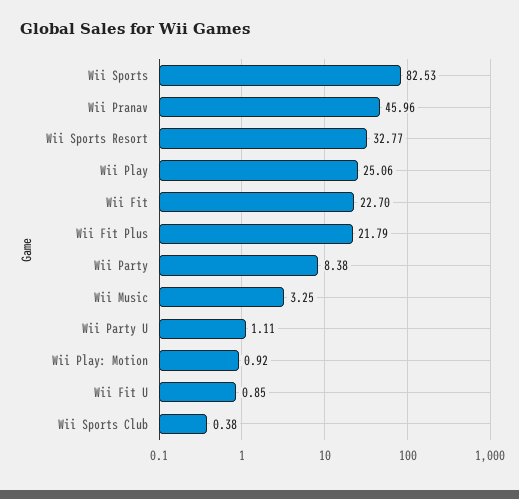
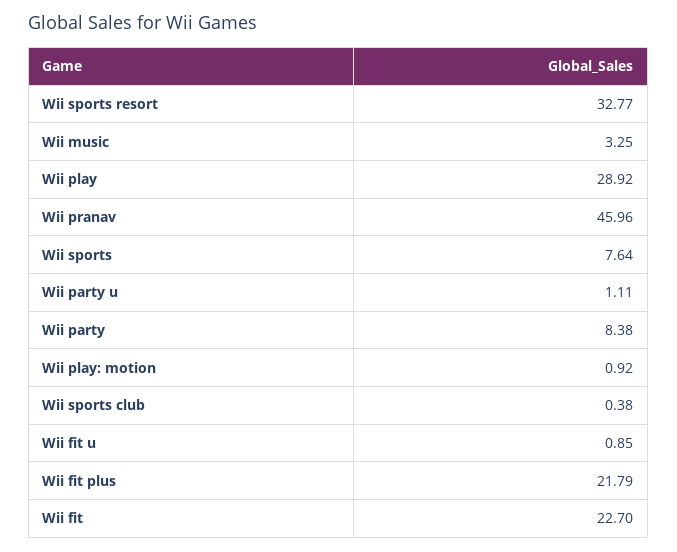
  {
-   "Wii Sports": 82.53,
+   "Wii Sports": 7.64,
    "Wii Pranav": 45.96,
    "Wii Sports Resort": 32.77,
-   "Wii Play": 25.06,
+   "Wii Play": 28.92,
    "Wii Fit": 22.7,
    "Wii Fit Plus": 21.79,
    "Wii Party": 8.38,
    "Wii Music": 3.25,
    "Wii Party U": 1.11,
    "Wii Play: Motion": 0.92,
    "Wii Fit U": 0.85,
    "Wii Sports Club": 0.38
  }

